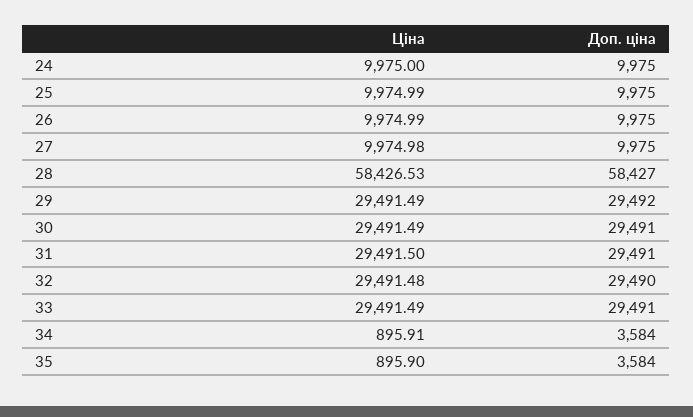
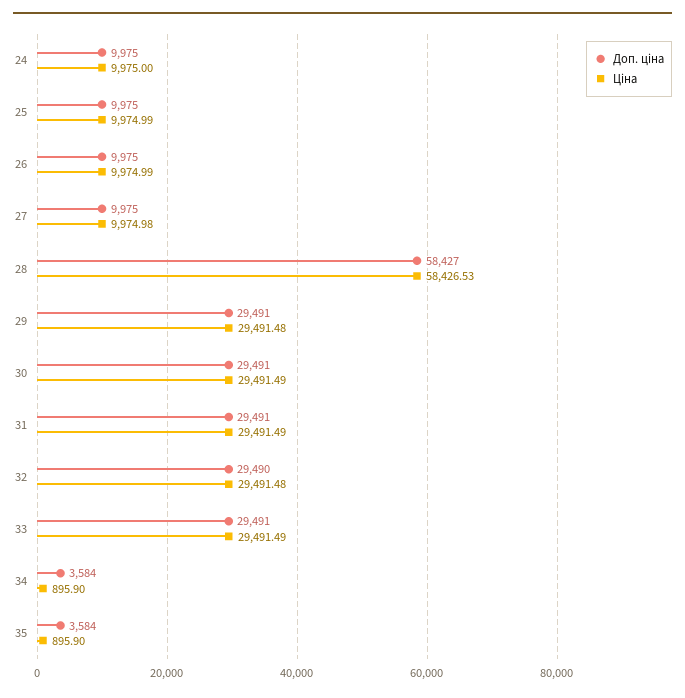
  {
    "Ціна": {
      "24": 9975,
      "25": 9974.99,
      "26": 9974.99,
      "27": 9974.98,
      "28": 58426.53,
-     "29": 29491.49,
+     "29": 29491.48,
      "30": 29491.49,
-     "31": 29491.5,
+     "31": 29491.49,
      "32": 29491.48,
      "33": 29491.49,
-     "34": 895.91,
+     "34": 895.9,
      "35": 895.9
    },
    "Доп. ціна": {
      "24": 9975,
      "25": 9975,
      "26": 9975,
      "27": 9975,
      "28": 58427,
-     "29": 29492,
+     "29": 29491,
      "30": 29491,
      "31": 29491,
      "32": 29490,
      "33": 29491,
      "34": 3584,
      "35": 3584
    }
  }

